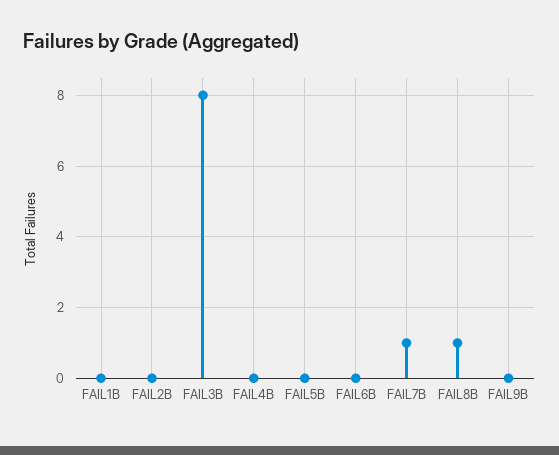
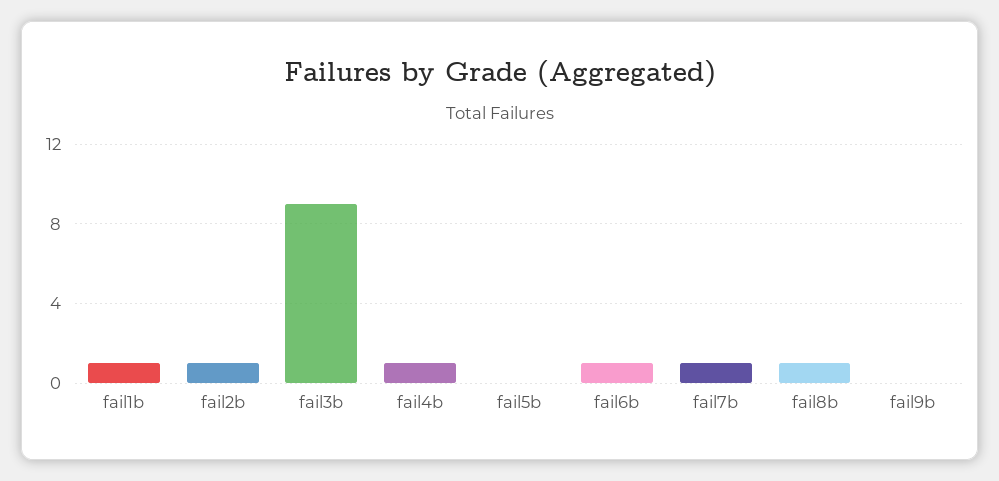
  {
-   "FAIL1B": 0,
+   "FAIL1B": 1,
-   "FAIL2B": 0,
+   "FAIL2B": 1,
-   "FAIL3B": 8,
+   "FAIL3B": 9,
-   "FAIL4B": 0,
+   "FAIL4B": 1,
    "FAIL5B": 0,
-   "FAIL6B": 0,
+   "FAIL6B": 1,
    "FAIL7B": 1,
    "FAIL8B": 1,
    "FAIL9B": 0
  }

